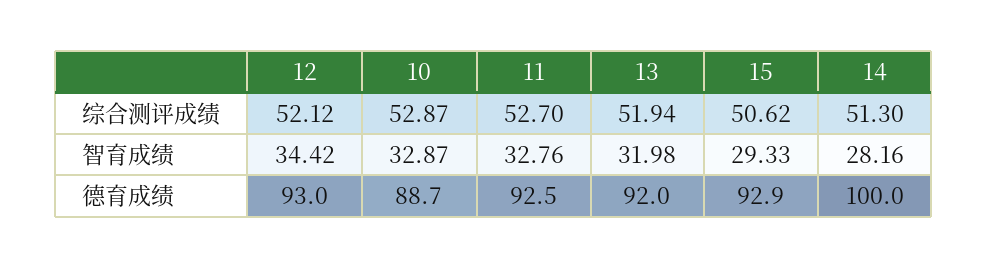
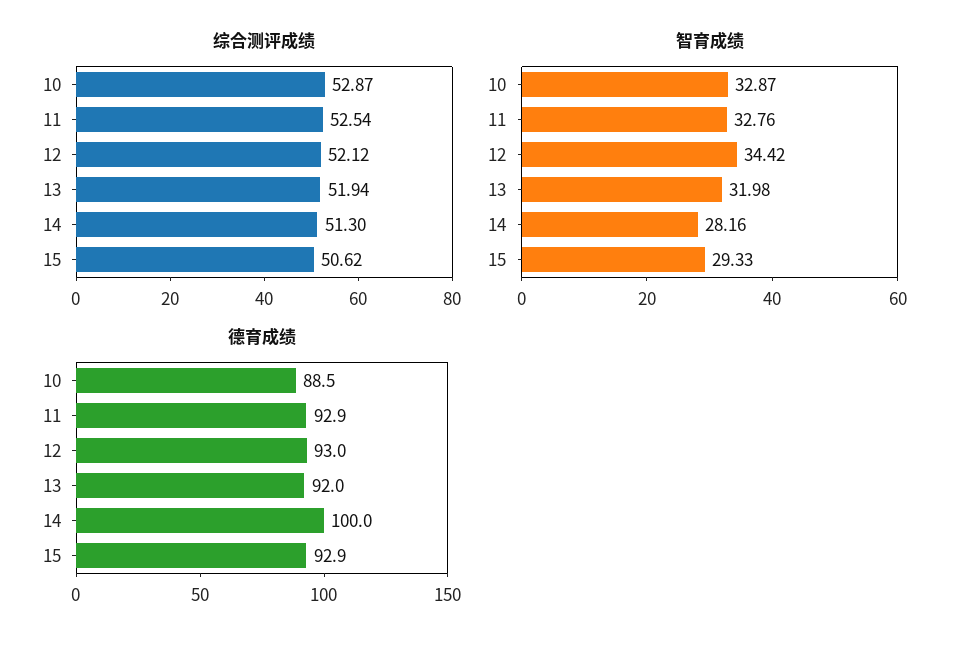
  {
    "综合测评成绩": {
      "12": 52.12,
      "10": 52.87,
-     "11": 52.7,
+     "11": 52.54,
      "13": 51.94,
      "15": 50.62,
      "14": 51.3
    },
    "智育成绩": {
      "12": 34.42,
      "10": 32.87,
      "11": 32.76,
      "13": 31.98,
      "15": 29.33,
      "14": 28.16
    },
    "德育成绩": {
      "12": 93,
-     "10": 88.7,
+     "10": 88.5,
-     "11": 92.5,
+     "11": 92.9,
      "13": 92,
      "15": 92.9,
      "14": 100
    }
  }

